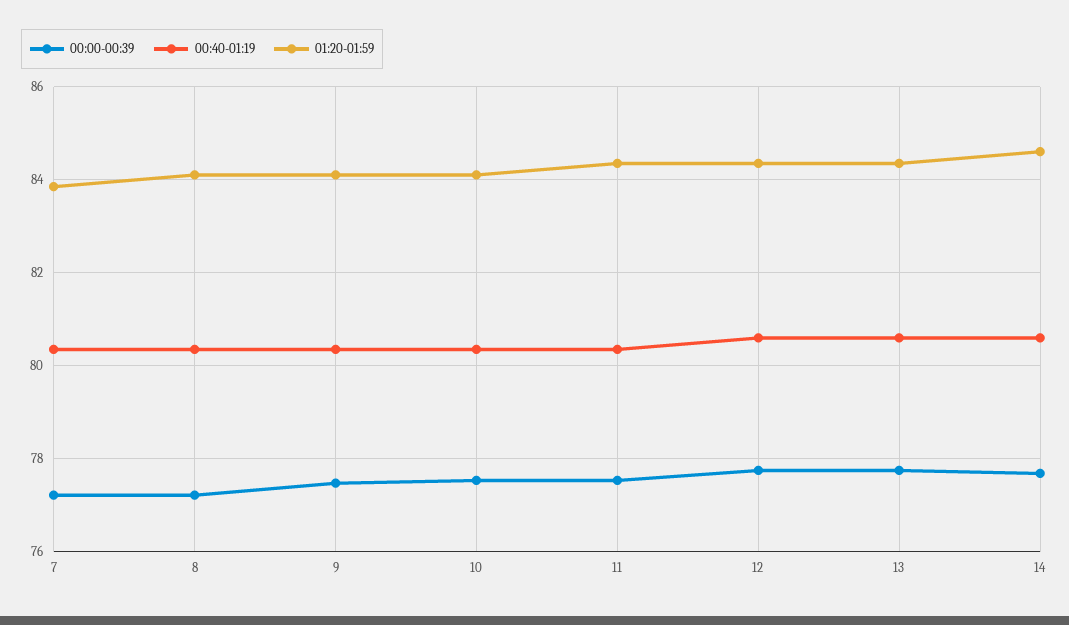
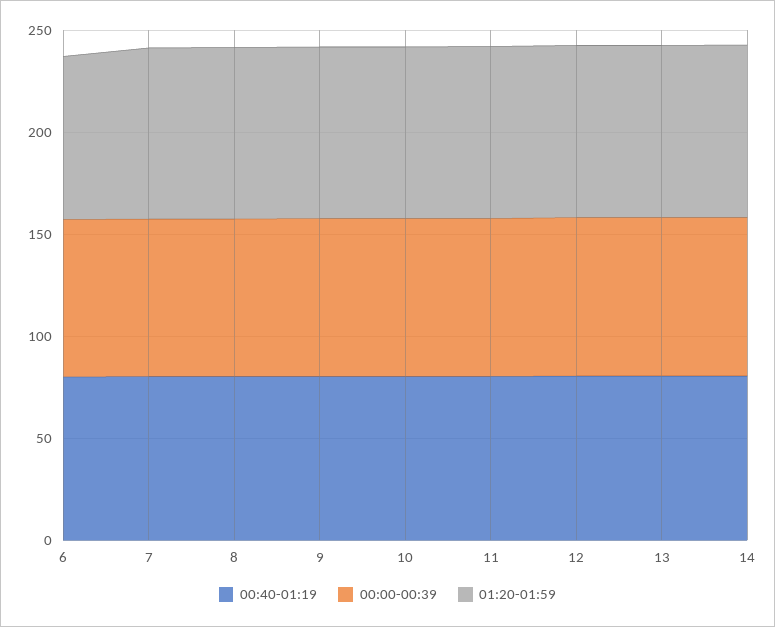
  {
    "00:00-00:39": {
      "7": 77.2,
      "8": 77.2,
      "9": 77.4,
      "10": 77.6,
      "11": 77.6,
      "12": 77.8,
      "13": 77.8,
-     "14": 77.6
+     "14": 77.6,
+     "6": 80
    },
    "00:40-01:19": {
      "7": 80.4,
      "8": 80.4,
      "9": 80.4,
      "10": 80.4,
      "11": 80.4,
      "12": 80.6,
      "13": 80.6,
-     "14": 80.6
+     "14": 80.6,
+     "6": 80
    },
    "01:20-01:59": {
      "7": 83.8,
      "8": 84.2,
      "9": 84.2,
      "10": 84.2,
      "11": 84.4,
      "12": 84.4,
      "13": 84.4,
-     "14": 84.6
+     "14": 84.6,
+     "6": 80
    }
  }

